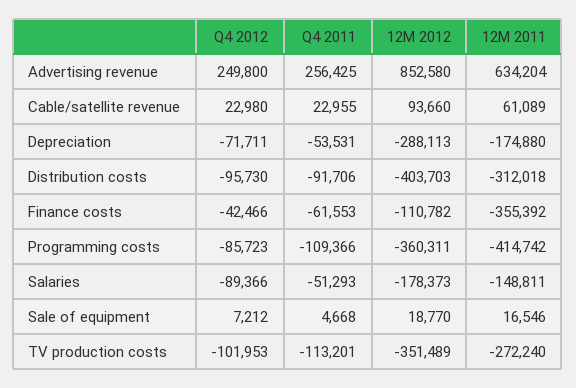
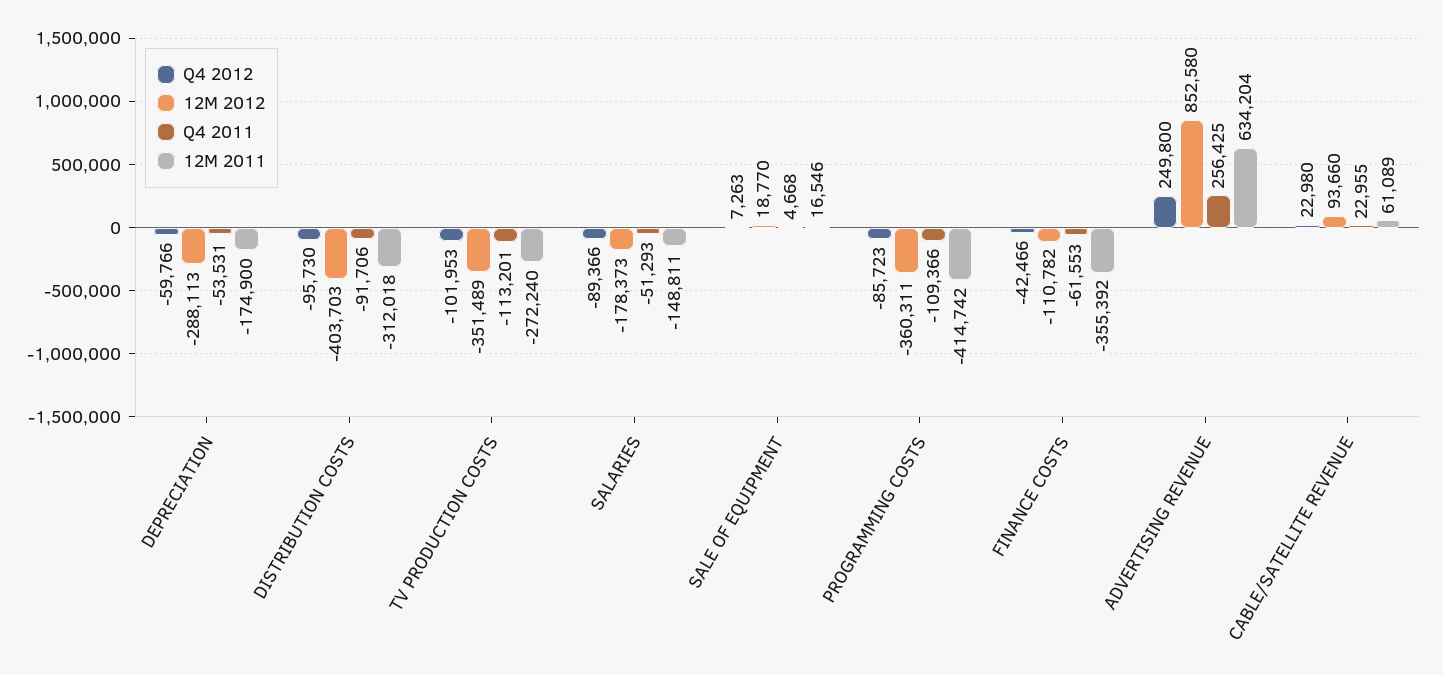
  {
    "Q4 2012": {
      "Advertising revenue": 249800,
      "Cable/satellite revenue": 22980,
-     "Depreciation": -71711,
+     "Depreciation": -59766,
      "Distribution costs": -95730,
      "Finance costs": -42466,
      "Programming costs": -85723,
      "Salaries": -89366,
-     "Sale of equipment": 7212,
+     "Sale of equipment": 7263,
      "TV production costs": -101953
    },
    "Q4 2011": {
      "Advertising revenue": 256425,
      "Cable/satellite revenue": 22955,
      "Depreciation": -53531,
      "Distribution costs": -91706,
      "Finance costs": -61553,
      "Programming costs": -109366,
      "Salaries": -51293,
      "Sale of equipment": 4668,
      "TV production costs": -113201
    },
    "12M 2012": {
      "Advertising revenue": 852580,
      "Cable/satellite revenue": 93660,
      "Depreciation": -288113,
      "Distribution costs": -403703,
      "Finance costs": -110782,
      "Programming costs": -360311,
      "Salaries": -178373,
      "Sale of equipment": 18770,
      "TV production costs": -351489
    },
    "12M 2011": {
      "Advertising revenue": 634204,
      "Cable/satellite revenue": 61089,
-     "Depreciation": -174880,
+     "Depreciation": -174900,
      "Distribution costs": -312018,
      "Finance costs": -355392,
      "Programming costs": -414742,
      "Salaries": -148811,
      "Sale of equipment": 16546,
      "TV production costs": -272240
    }
  }

